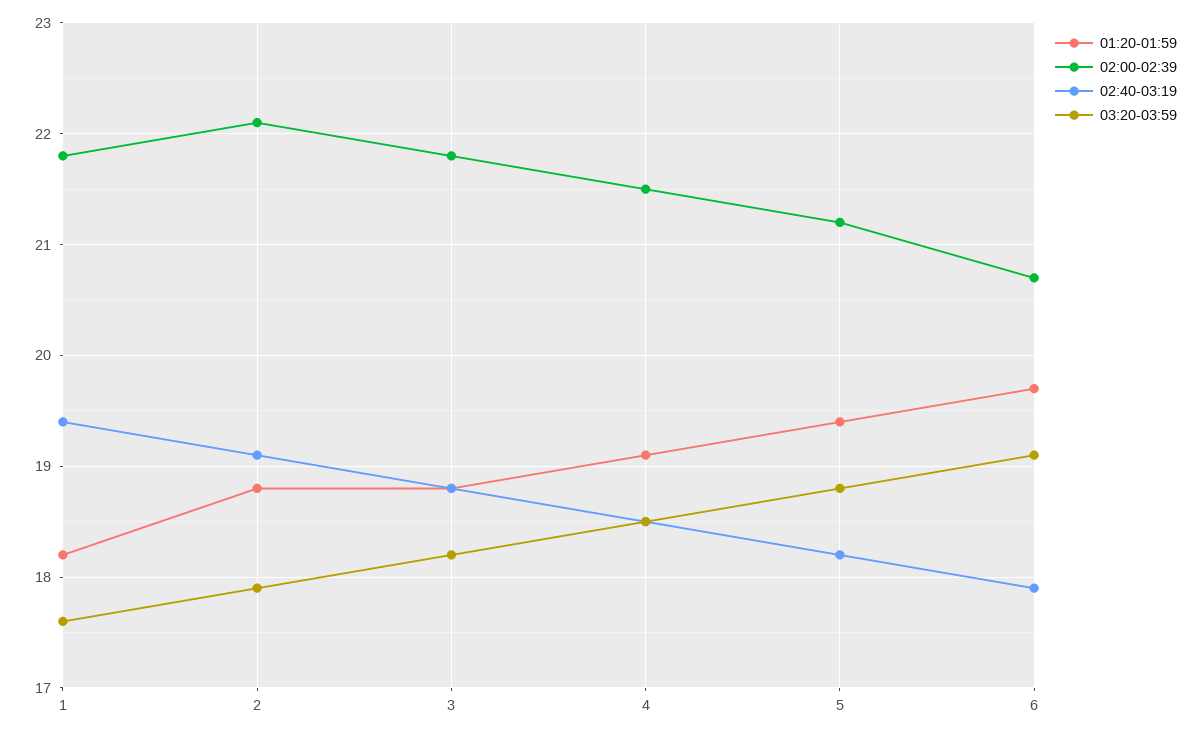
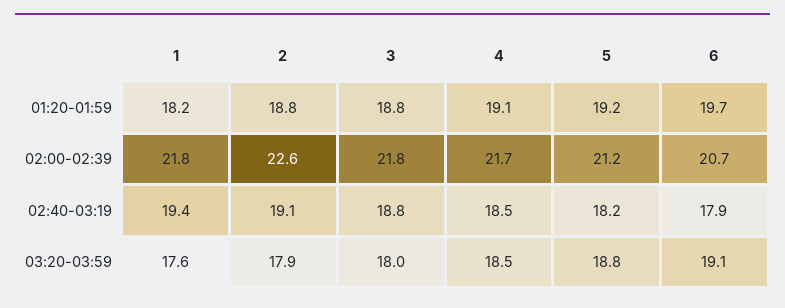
  {
    "01:20-01:59": {
      "1": 18.2,
      "2": 18.8,
      "3": 18.8,
      "4": 19.1,
-     "5": 19.4,
+     "5": 19.2,
      "6": 19.7
    },
    "02:00-02:39": {
      "1": 21.8,
-     "2": 22.1,
+     "2": 22.6,
      "3": 21.8,
-     "4": 21.5,
+     "4": 21.7,
      "5": 21.2,
      "6": 20.7
    },
    "02:40-03:19": {
      "1": 19.4,
      "2": 19.1,
      "3": 18.8,
      "4": 18.5,
      "5": 18.2,
      "6": 17.9
    },
    "03:20-03:59": {
      "1": 17.6,
      "2": 17.9,
-     "3": 18.2,
+     "3": 18,
      "4": 18.5,
      "5": 18.8,
      "6": 19.1
    }
  }

